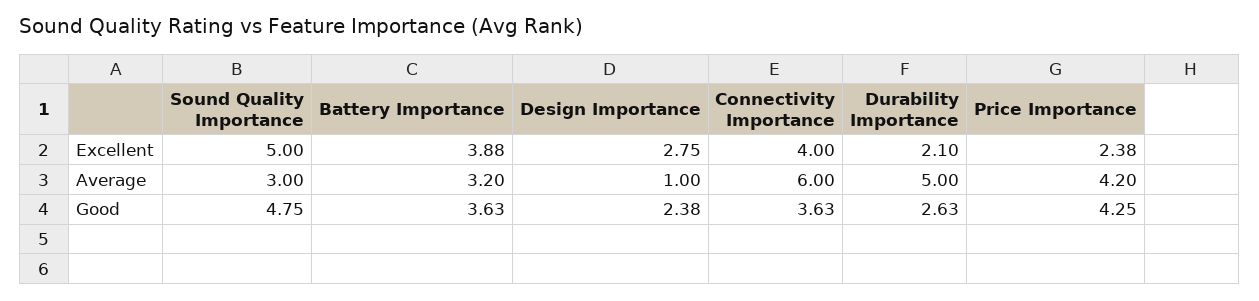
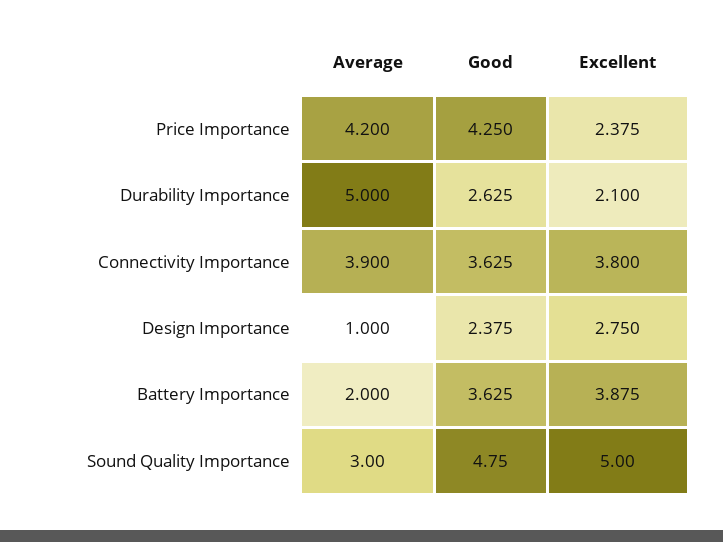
  {
    "Sound Quality Importance": {
      "Excellent": 5,
      "Average": 3,
      "Good": 4.75
    },
    "Battery Importance": {
      "Excellent": 3.875,
-     "Average": 3.2,
+     "Average": 2,
      "Good": 3.625
    },
    "Design Importance": {
      "Excellent": 2.75,
      "Average": 1,
      "Good": 2.375
    },
    "Connectivity Importance": {
-     "Excellent": 4,
+     "Excellent": 3.8,
-     "Average": 6,
+     "Average": 3.9,
      "Good": 3.625
    },
    "Durability Importance": {
      "Excellent": 2.1,
      "Average": 5,
      "Good": 2.625
    },
    "Price Importance": {
      "Excellent": 2.375,
      "Average": 4.2,
      "Good": 4.25
    }
  }

